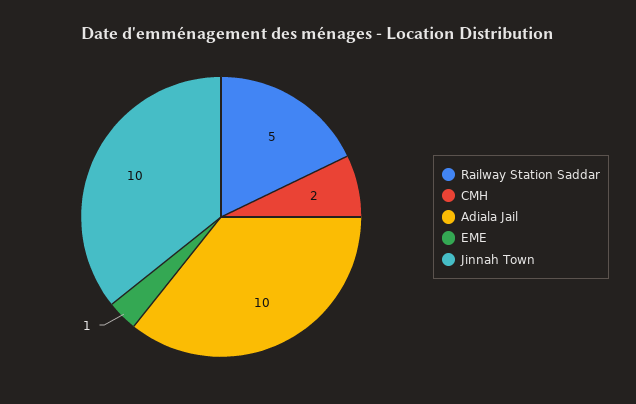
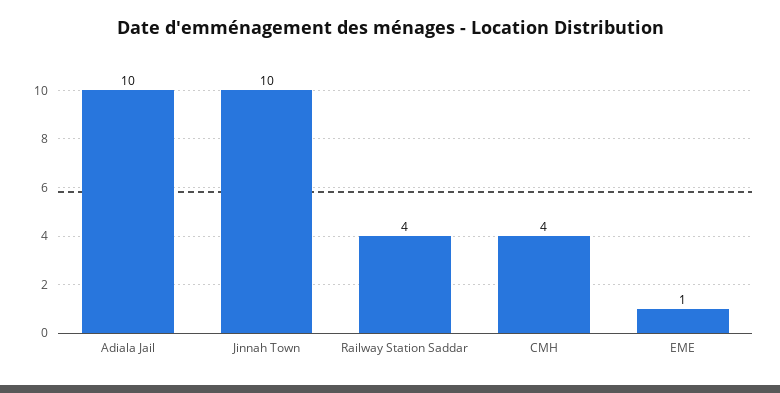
  {
-   "Railway Station Saddar": 5,
+   "Railway Station Saddar": 4,
-   "CMH": 2,
+   "CMH": 4,
    "Adiala Jail": 10,
    "EME": 1,
    "Jinnah Town": 10
  }

